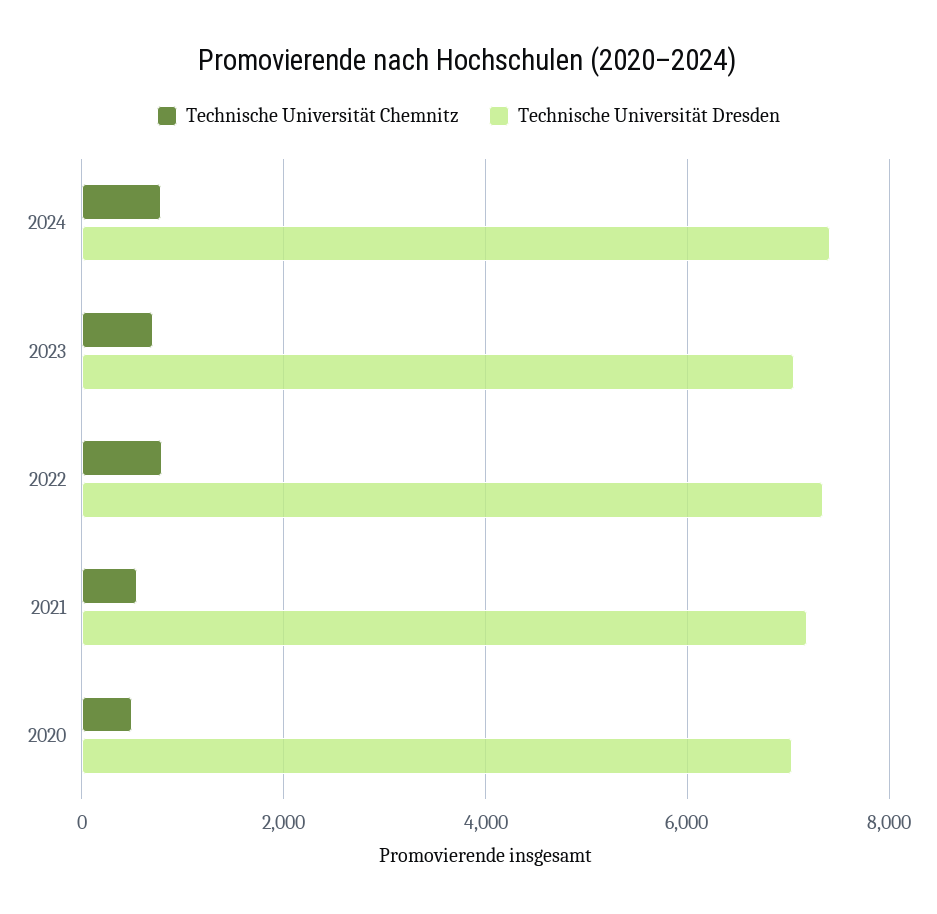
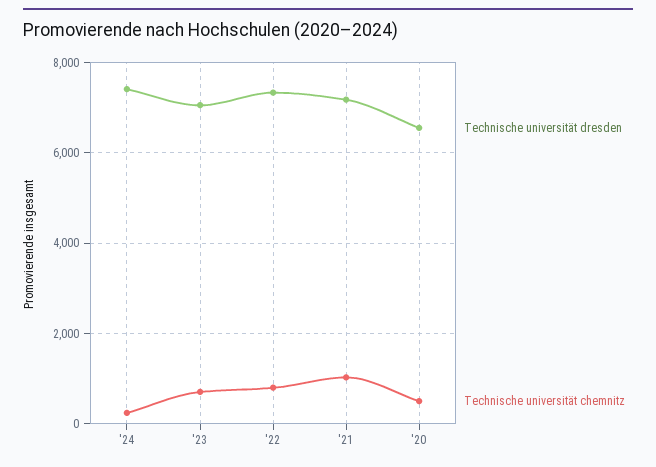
  {
    "Technische Universität Chemnitz": {
-     "2024": 800,
+     "2024": 200,
      "2023": 800,
      "2022": 800,
-     "2021": 600,
+     "2021": 1000,
      "2020": 400
    },
    "Technische Universität Dresden": {
      "2024": 7400,
      "2023": 7000,
      "2022": 7400,
      "2021": 7200,
-     "2020": 7000
+     "2020": 6600
    }
  }

